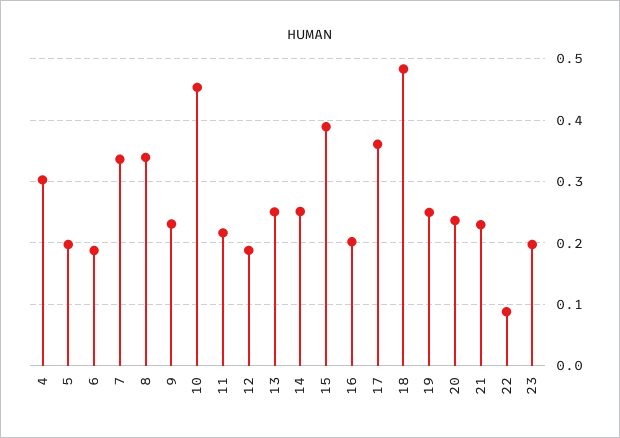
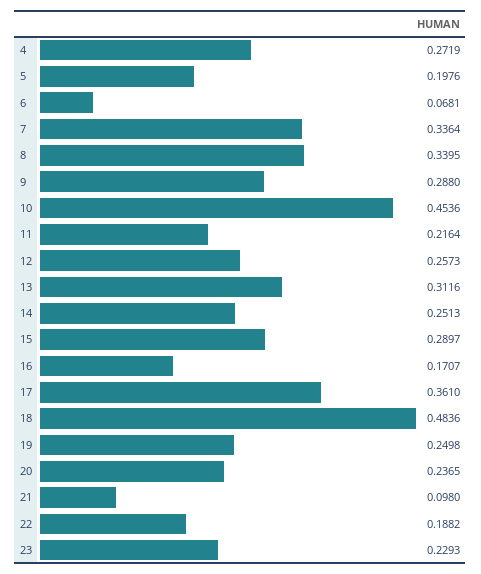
  {
-   "4": 0.3,
+   "4": 0.2719,
    "5": 0.1976,
-   "6": 0.19,
+   "6": 0.0681,
    "7": 0.3364,
    "8": 0.3395,
-   "9": 0.23,
+   "9": 0.288,
    "10": 0.4536,
    "11": 0.2164,
-   "12": 0.19,
+   "12": 0.2573,
-   "13": 0.25,
+   "13": 0.3116,
    "14": 0.2513,
-   "15": 0.39,
+   "15": 0.2897,
-   "16": 0.2,
+   "16": 0.1707,
    "17": 0.361,
    "18": 0.4836,
    "19": 0.2498,
    "20": 0.2365,
-   "21": 0.23,
+   "21": 0.098,
-   "22": 0.09,
+   "22": 0.1882,
-   "23": 0.2
+   "23": 0.2293
  }

